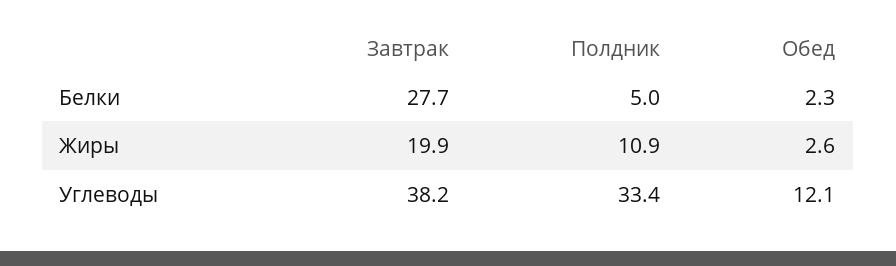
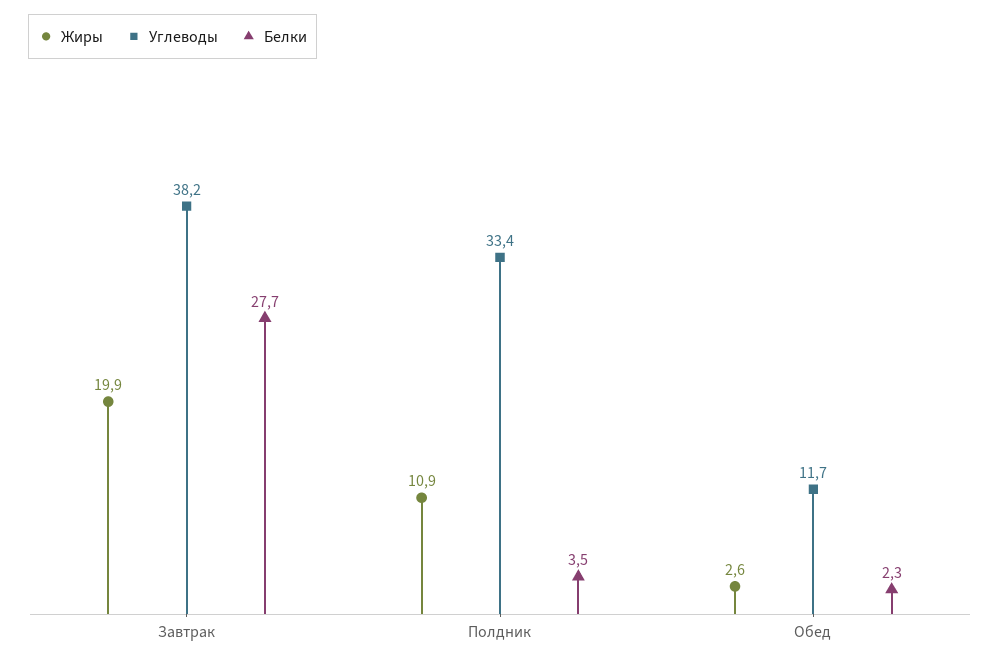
  {
    "Белки": {
      "Завтрак": 27.7,
-     "Полдник": 5,
+     "Полдник": 3.5,
      "Обед": 2.3
    },
    "Жиры": {
      "Завтрак": 19.9,
      "Полдник": 10.9,
      "Обед": 2.6
    },
    "Углеводы": {
      "Завтрак": 38.2,
      "Полдник": 33.4,
-     "Обед": 12.1
+     "Обед": 11.7
    }
  }

